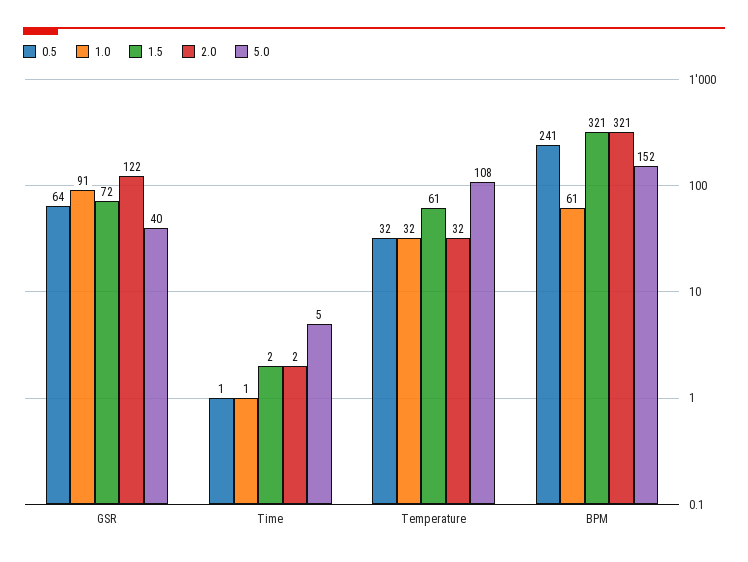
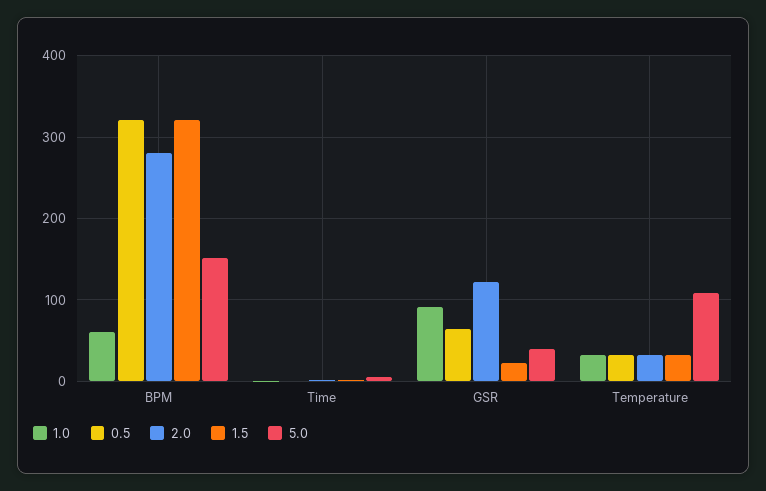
  {
    "0.5": {
      "GSR": 64,
      "Time": 1,
      "Temperature": 32,
-     "BPM": 241
+     "BPM": 320
    },
    "1.0": {
      "GSR": 91,
      "Time": 1,
      "Temperature": 32,
      "BPM": 61
    },
    "1.5": {
-     "GSR": 72,
+     "GSR": 20,
      "Time": 2,
-     "Temperature": 61,
+     "Temperature": 30,
      "BPM": 321
    },
    "2.0": {
      "GSR": 122,
      "Time": 2,
      "Temperature": 32,
-     "BPM": 321
+     "BPM": 280
    },
    "5.0": {
      "GSR": 40,
      "Time": 5,
      "Temperature": 108,
      "BPM": 152
    }
  }

